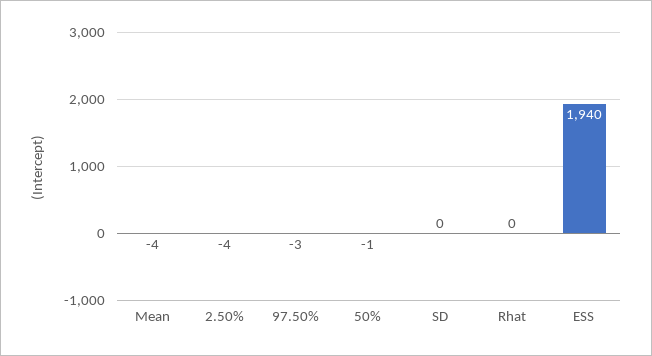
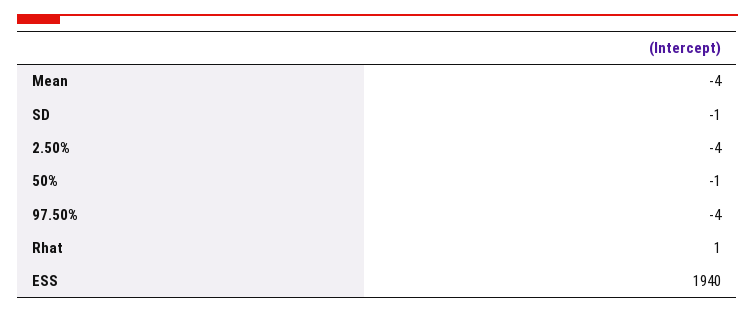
  {
    "Mean": -4,
    "2.50%": -4,
-   "97.50%": -3,
+   "97.50%": -4,
    "50%": -1,
-   "SD": 0,
+   "SD": -1,
-   "Rhat": 0,
+   "Rhat": 1,
    "ESS": 1940
  }

